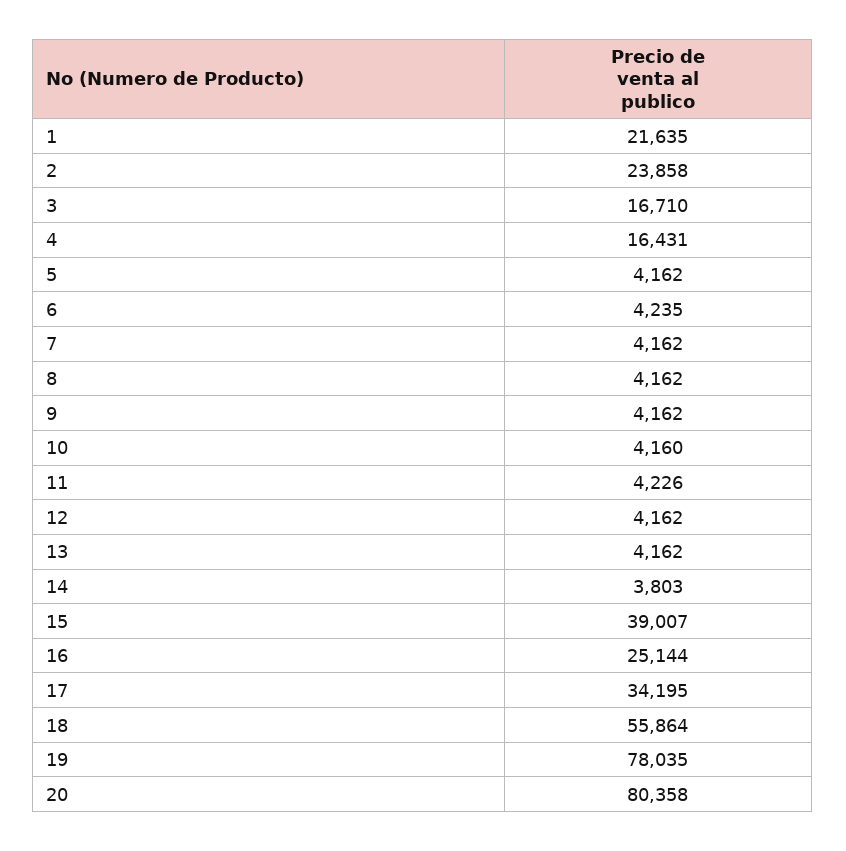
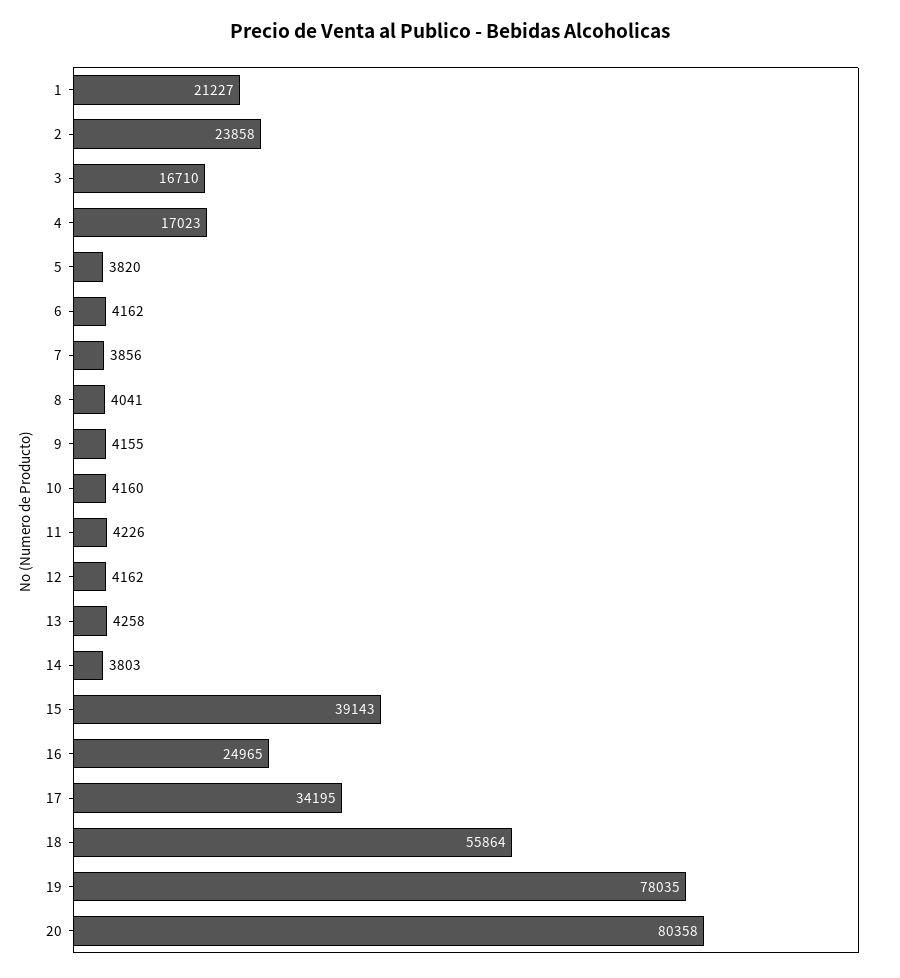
  {
-   "1": 21635,
+   "1": 21227,
    "2": 23858,
    "3": 16710,
-   "4": 16431,
+   "4": 17023,
-   "5": 4162,
+   "5": 3820,
-   "6": 4235,
+   "6": 4162,
-   "7": 4162,
+   "7": 3856,
-   "8": 4162,
+   "8": 4041,
-   "9": 4162,
+   "9": 4155,
    "10": 4160,
    "11": 4226,
    "12": 4162,
-   "13": 4162,
+   "13": 4258,
    "14": 3803,
-   "15": 39007,
+   "15": 39143,
-   "16": 25144,
+   "16": 24965,
    "17": 34195,
    "18": 55864,
    "19": 78035,
    "20": 80358
  }

